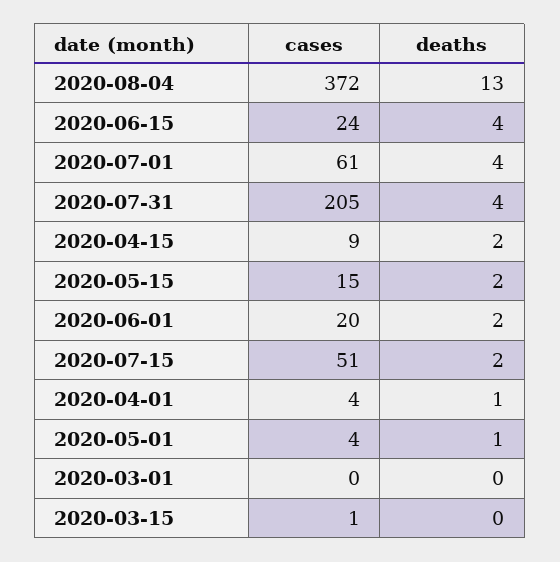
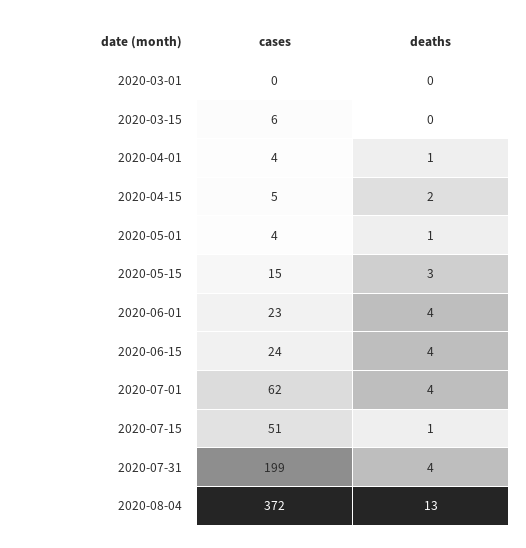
  {
    "cases": {
      "2020-08-04": 372,
      "2020-06-15": 24,
-     "2020-07-01": 61,
+     "2020-07-01": 62,
-     "2020-07-31": 205,
+     "2020-07-31": 199,
-     "2020-04-15": 9,
+     "2020-04-15": 5,
      "2020-05-15": 15,
-     "2020-06-01": 20,
+     "2020-06-01": 23,
      "2020-07-15": 51,
      "2020-04-01": 4,
      "2020-05-01": 4,
      "2020-03-01": 0,
-     "2020-03-15": 1
+     "2020-03-15": 6
    },
    "deaths": {
      "2020-08-04": 13,
      "2020-06-15": 4,
      "2020-07-01": 4,
      "2020-07-31": 4,
      "2020-04-15": 2,
-     "2020-05-15": 2,
+     "2020-05-15": 3,
-     "2020-06-01": 2,
+     "2020-06-01": 4,
-     "2020-07-15": 2,
+     "2020-07-15": 1,
      "2020-04-01": 1,
      "2020-05-01": 1,
      "2020-03-01": 0,
      "2020-03-15": 0
    }
  }

